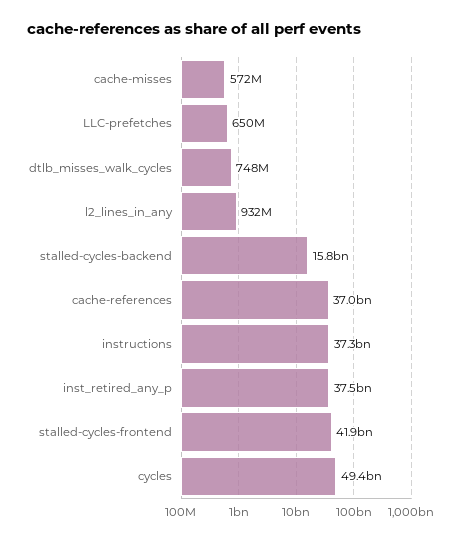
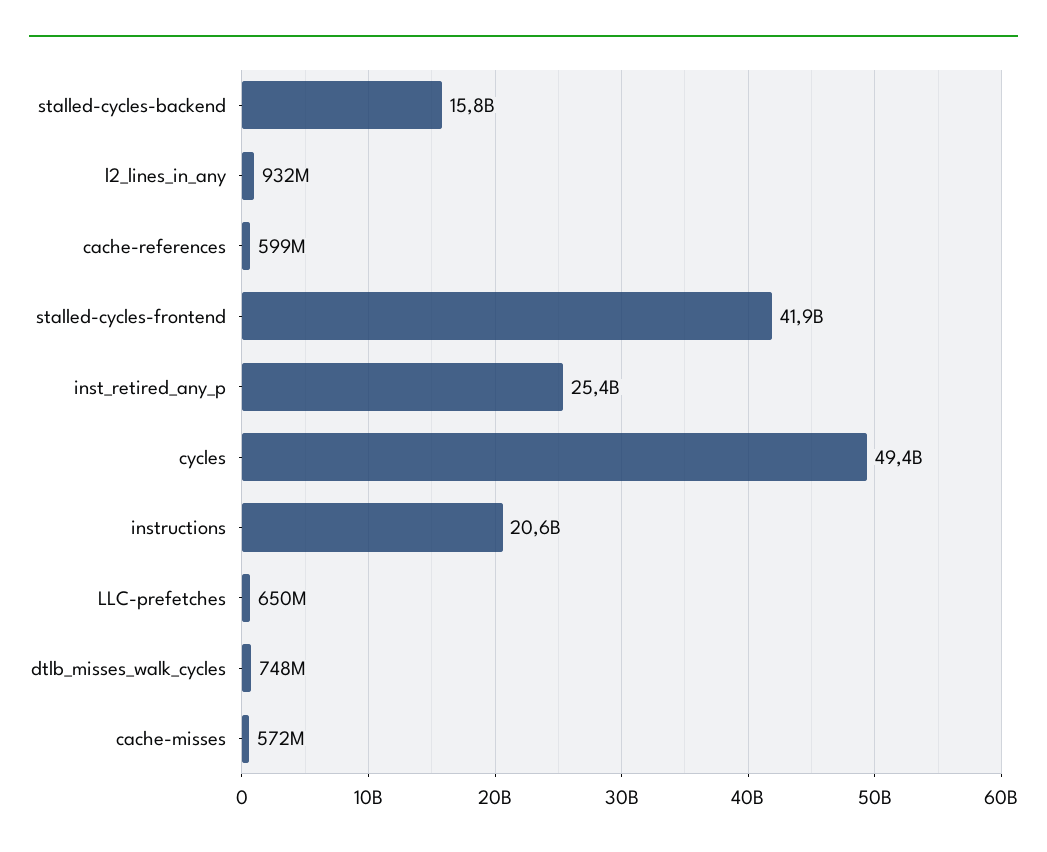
  {
    "cache-misses": 572000000,
    "LLC-prefetches": 650000000,
    "dtlb_misses_walk_cycles": 748000000,
    "l2_lines_in_any": 932000000,
    "stalled-cycles-backend": 15800000000,
-   "cache-references": 37000000000,
+   "cache-references": 599000000,
-   "instructions": 37300000000,
+   "instructions": 20600000000,
-   "inst_retired_any_p": 37500000000,
+   "inst_retired_any_p": 25400000000,
    "stalled-cycles-frontend": 41900000000,
    "cycles": 49400000000
  }

